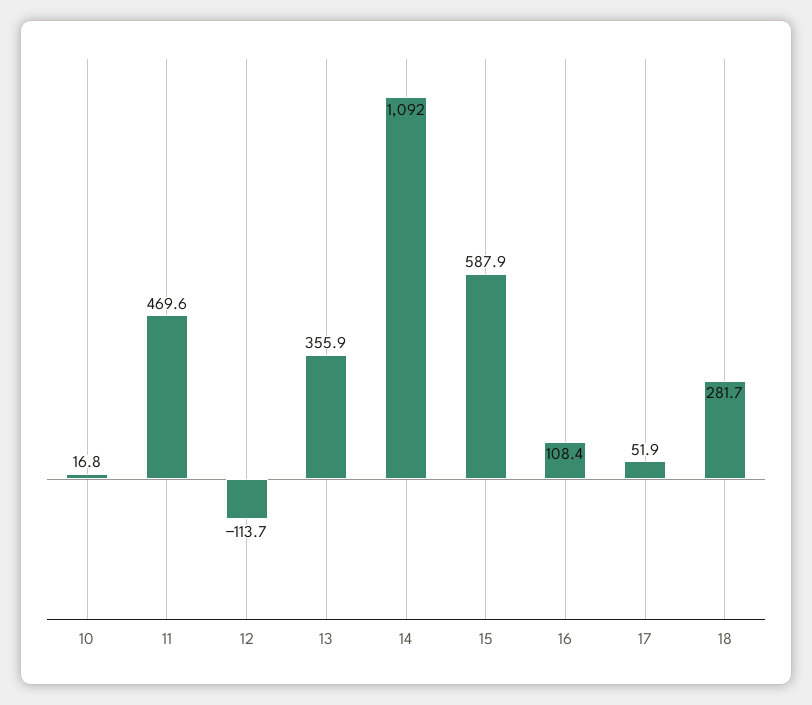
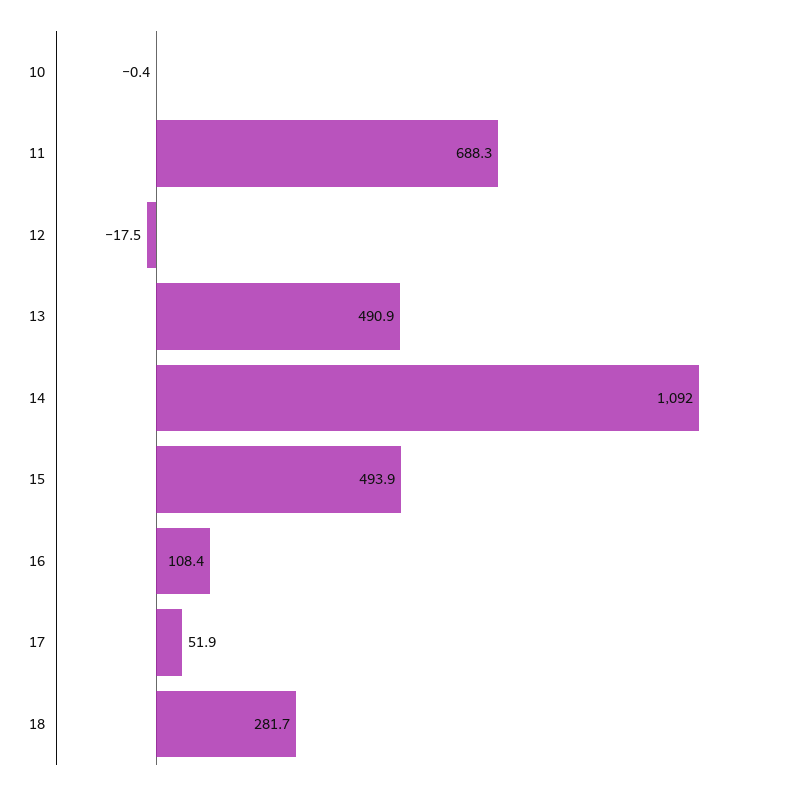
  {
-   "10": 16.8,
+   "10": -0.4,
-   "11": 469.6,
+   "11": 688.3,
-   "12": -113.7,
+   "12": -17.5,
-   "13": 355.9,
+   "13": 490.9,
    "14": 1092,
-   "15": 587.9,
+   "15": 493.9,
    "16": 108.4,
    "17": 51.9,
    "18": 281.7
  }

